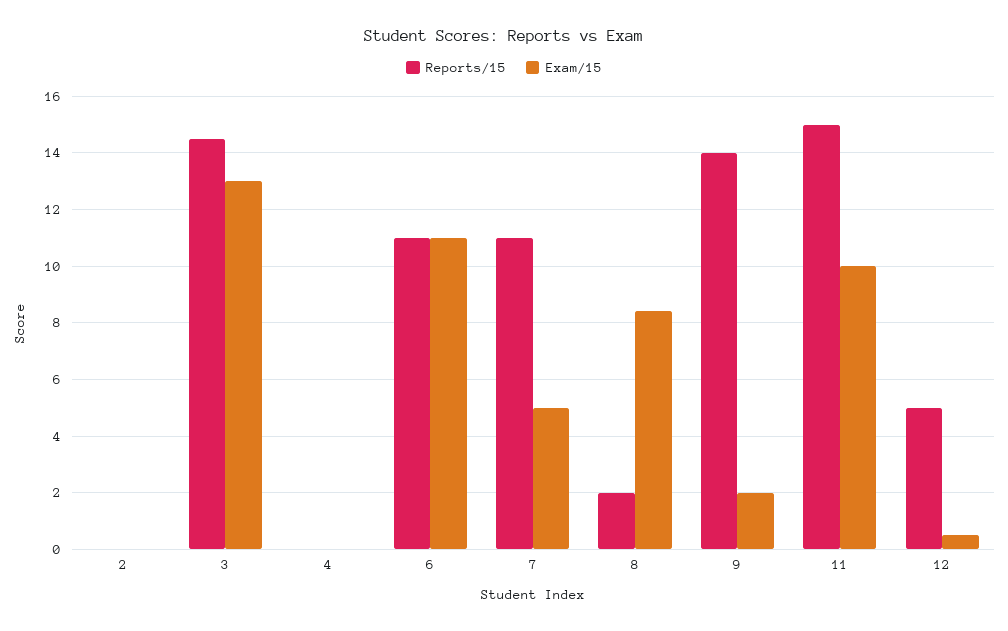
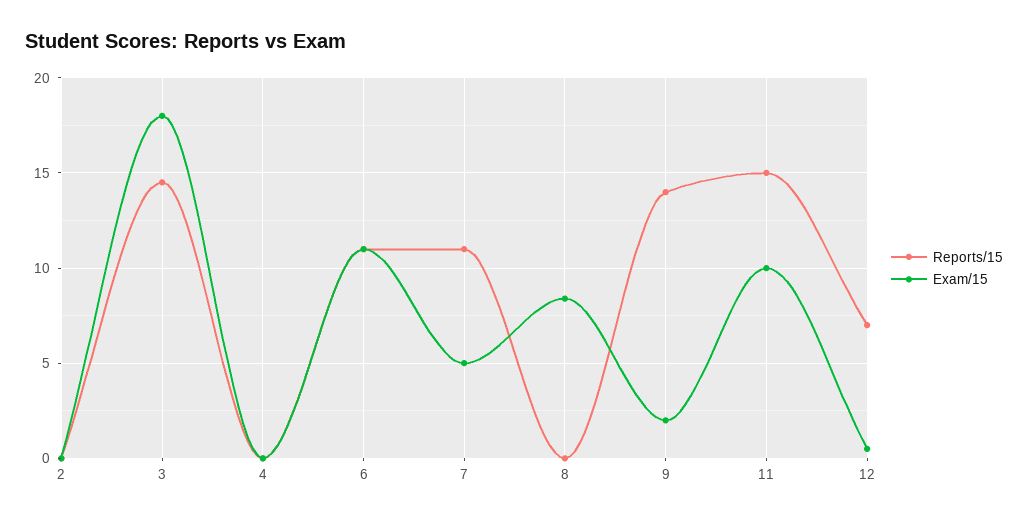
  {
    "Reports/15": {
      "2": 0,
      "3": 14.5,
      "4": 0,
      "6": 11,
      "7": 11,
-     "8": 2,
+     "8": 0,
      "9": 14,
      "11": 15,
-     "12": 5
+     "12": 7
    },
    "Exam/15": {
      "2": 0,
-     "3": 13,
+     "3": 18,
      "4": 0,
      "6": 11,
      "7": 5,
      "8": 8.5,
      "9": 2,
      "11": 10,
      "12": 0.5
    }
  }

